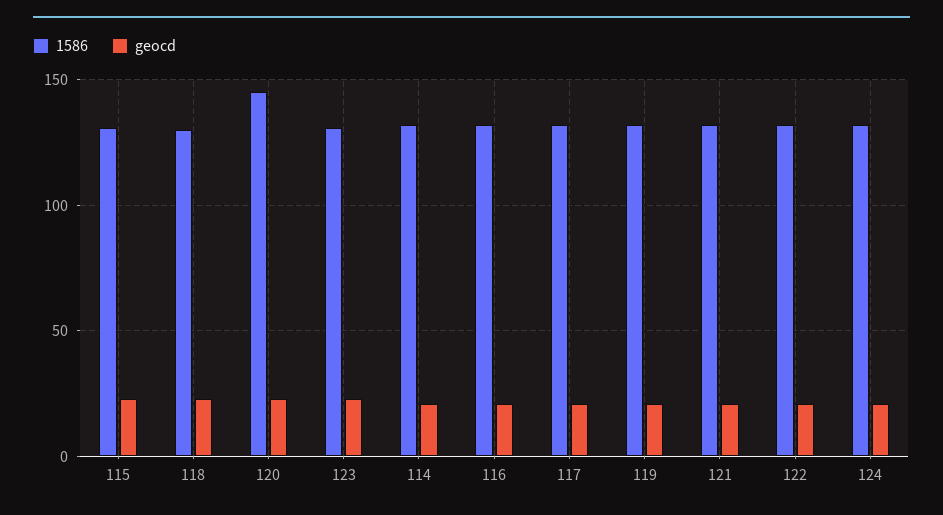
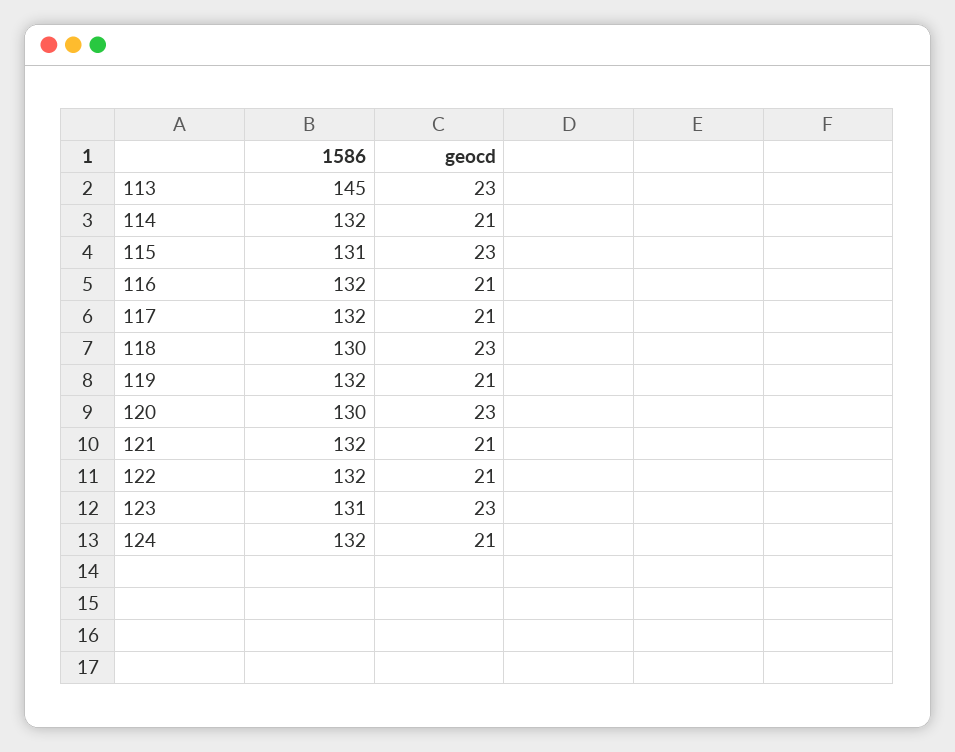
  {
    "1586": {
      "115": 131,
      "118": 130,
-     "120": 145,
+     "120": 130,
      "123": 131,
      "114": 132,
      "116": 132,
      "117": 132,
      "119": 132,
      "121": 132,
      "122": 132,
-     "124": 132
+     "124": 132,
+     "113": 145
    },
    "geocd": {
      "115": 23,
      "118": 23,
      "120": 23,
      "123": 23,
      "114": 21,
      "116": 21,
      "117": 21,
      "119": 21,
      "121": 21,
      "122": 21,
-     "124": 21
+     "124": 21,
+     "113": 23
    }
  }

